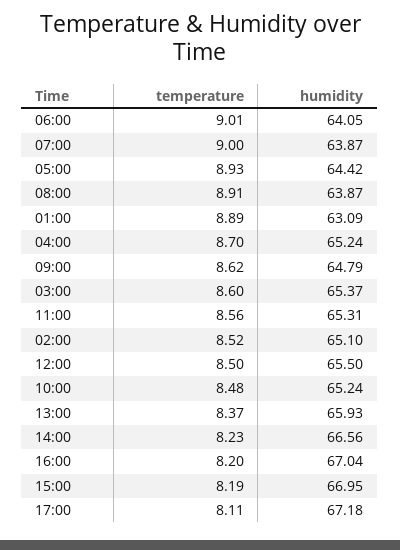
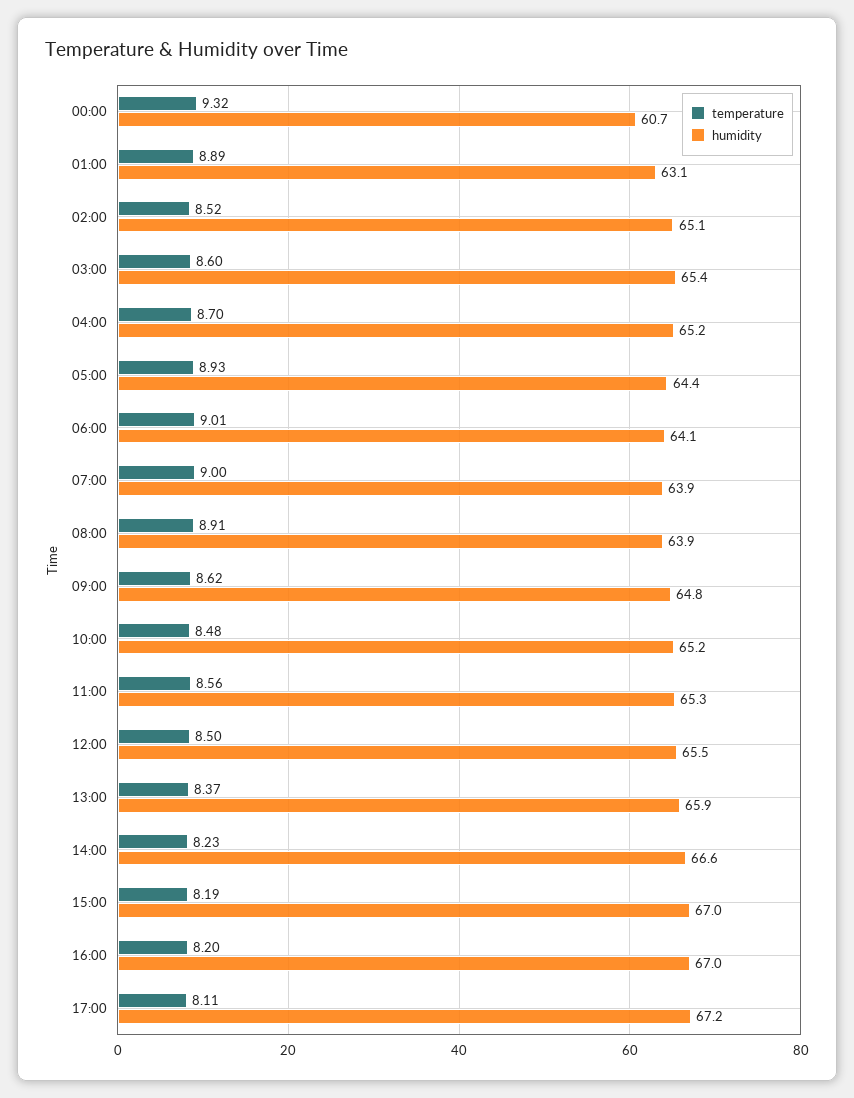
  {
    "temperature": {
      "06:00": 9.01,
      "07:00": 9,
      "05:00": 8.93,
      "08:00": 8.91,
      "01:00": 8.89,
      "04:00": 8.7,
      "09:00": 8.62,
      "03:00": 8.6,
      "11:00": 8.56,
      "02:00": 8.52,
      "12:00": 8.5,
      "10:00": 8.48,
      "13:00": 8.37,
      "14:00": 8.23,
      "16:00": 8.2,
      "15:00": 8.19,
-     "17:00": 8.11
+     "17:00": 8.11,
+     "00:00": 9.32
    },
    "humidity": {
      "06:00": 64.05,
      "07:00": 63.87,
      "05:00": 64.42,
      "08:00": 63.87,
      "01:00": 63.09,
      "04:00": 65.24,
      "09:00": 64.79,
      "03:00": 65.37,
      "11:00": 65.31,
      "02:00": 65.1,
      "12:00": 65.5,
      "10:00": 65.24,
      "13:00": 65.93,
      "14:00": 66.56,
      "16:00": 67.04,
      "15:00": 66.95,
-     "17:00": 67.18
+     "17:00": 67.18,
+     "00:00": 60.7
    }
  }

